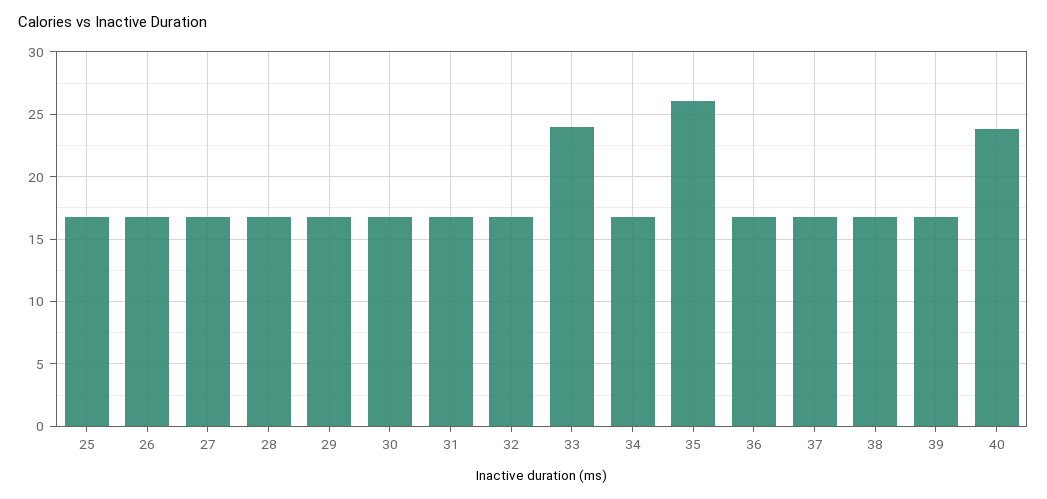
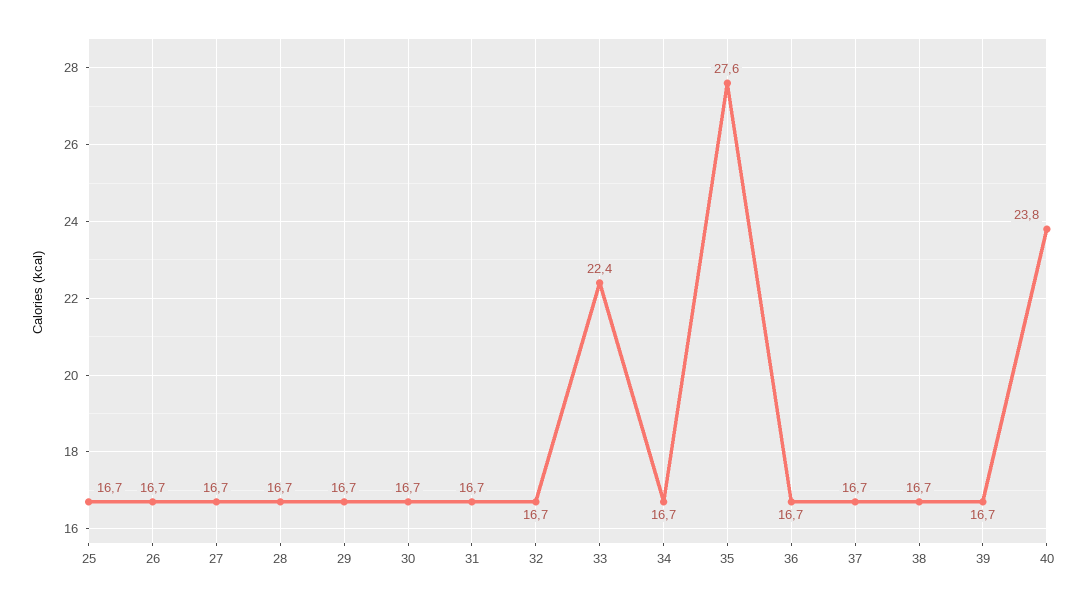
  {
    "25": 16.7,
    "26": 16.7,
    "27": 16.7,
    "28": 16.7,
    "29": 16.7,
    "30": 16.7,
    "31": 16.7,
    "32": 16.7,
-   "33": 24,
+   "33": 22.4,
    "34": 16.7,
-   "35": 26,
+   "35": 27.6,
    "36": 16.7,
    "37": 16.7,
    "38": 16.7,
    "39": 16.7,
    "40": 23.8
  }

